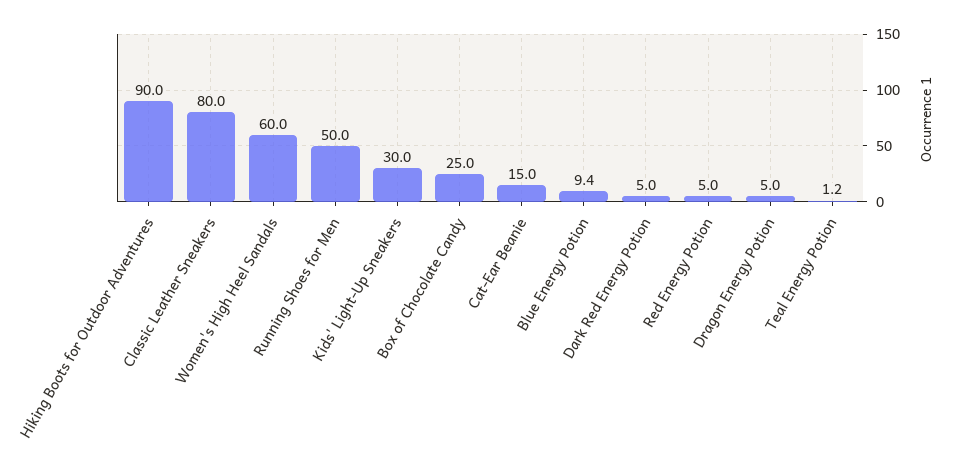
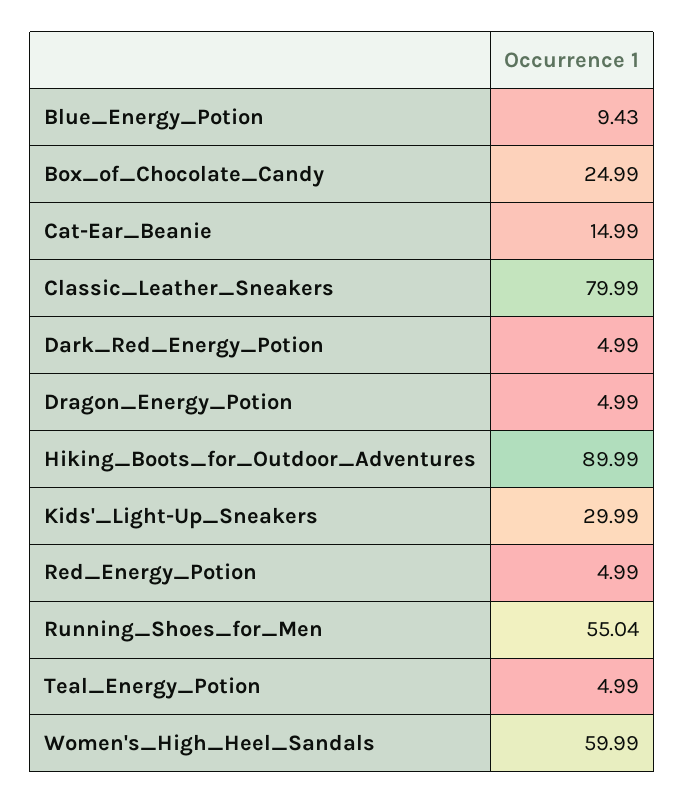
  {
    "Hiking Boots for Outdoor Adventures": 89.99,
    "Classic Leather Sneakers": 79.99,
    "Women's High Heel Sandals": 59.99,
-   "Running Shoes for Men": 50,
+   "Running Shoes for Men": 55.04,
    "Kids' Light-Up Sneakers": 29.99,
    "Box of Chocolate Candy": 24.99,
    "Cat-Ear Beanie": 14.99,
    "Blue Energy Potion": 9.43,
    "Dark Red Energy Potion": 4.99,
    "Red Energy Potion": 4.99,
    "Dragon Energy Potion": 4.99,
-   "Teal Energy Potion": 1.2
+   "Teal Energy Potion": 4.99
  }

